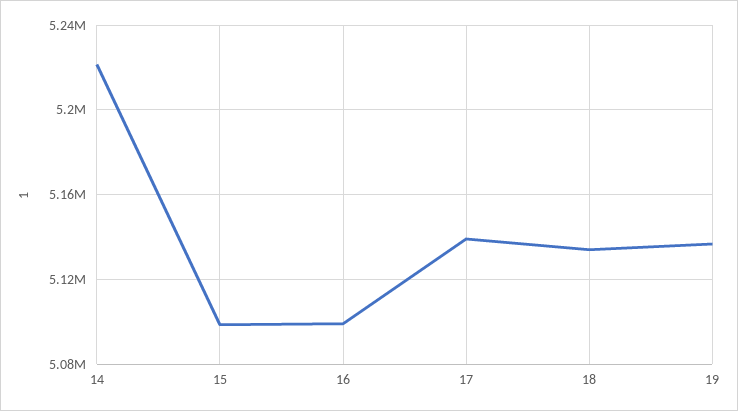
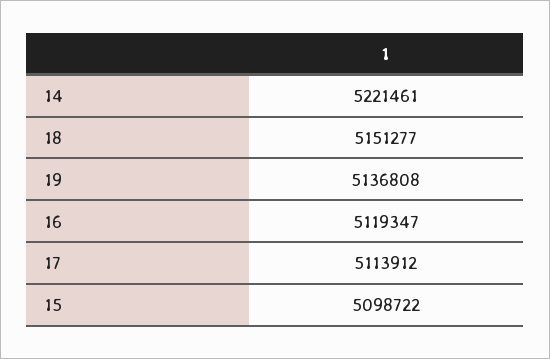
  {
    "14": 5221461,
    "15": 5098722,
-   "16": 5100000,
+   "16": 5119347,
-   "17": 5140000,
+   "17": 5113912,
-   "18": 5135000,
+   "18": 5151277,
    "19": 5136808
  }

